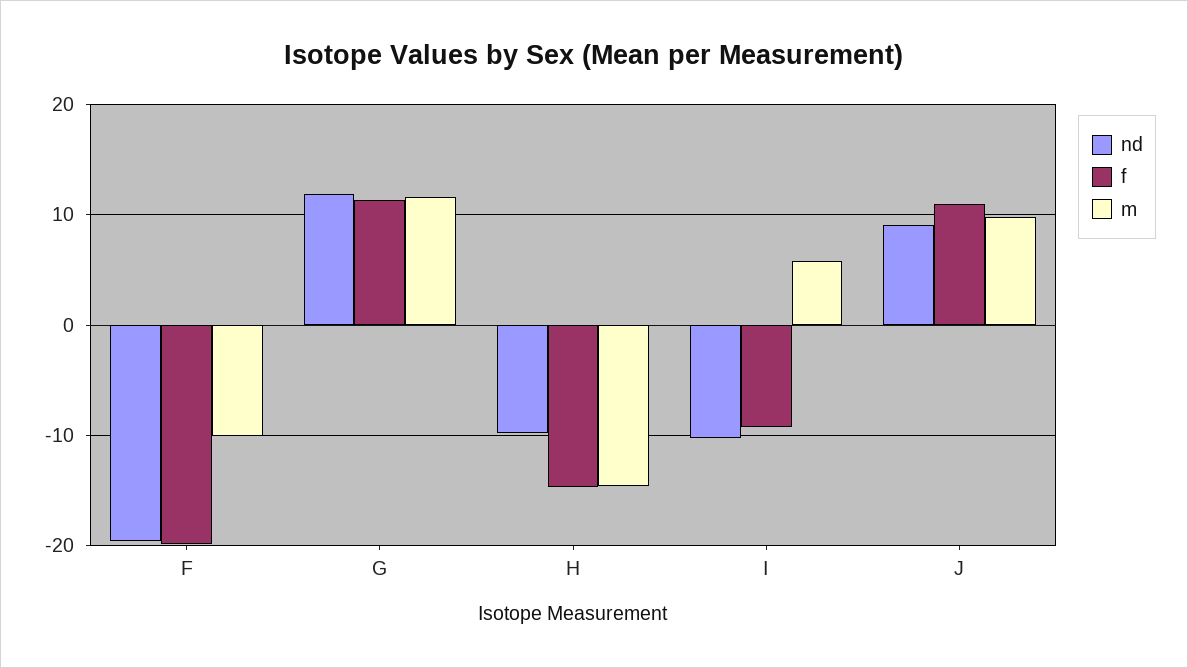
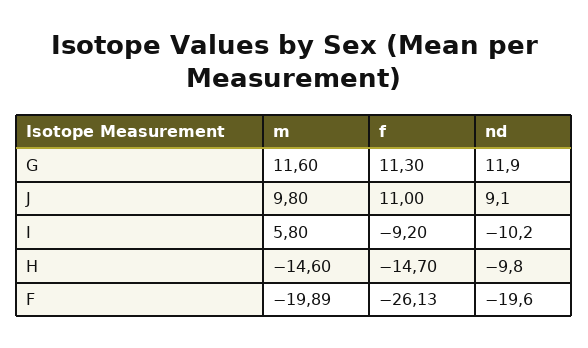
  {
    "nd": {
      "F": -19.6,
      "G": 11.9,
      "H": -9.8,
      "I": -10.2,
      "J": 9.1
    },
    "f": {
-     "F": -20,
+     "F": -26.13,
      "G": 11.3,
      "H": -14.7,
      "I": -9.2,
      "J": 11
    },
    "m": {
-     "F": -10,
+     "F": -19.89,
      "G": 11.6,
      "H": -14.6,
      "I": 5.8,
      "J": 9.8
    }
  }

